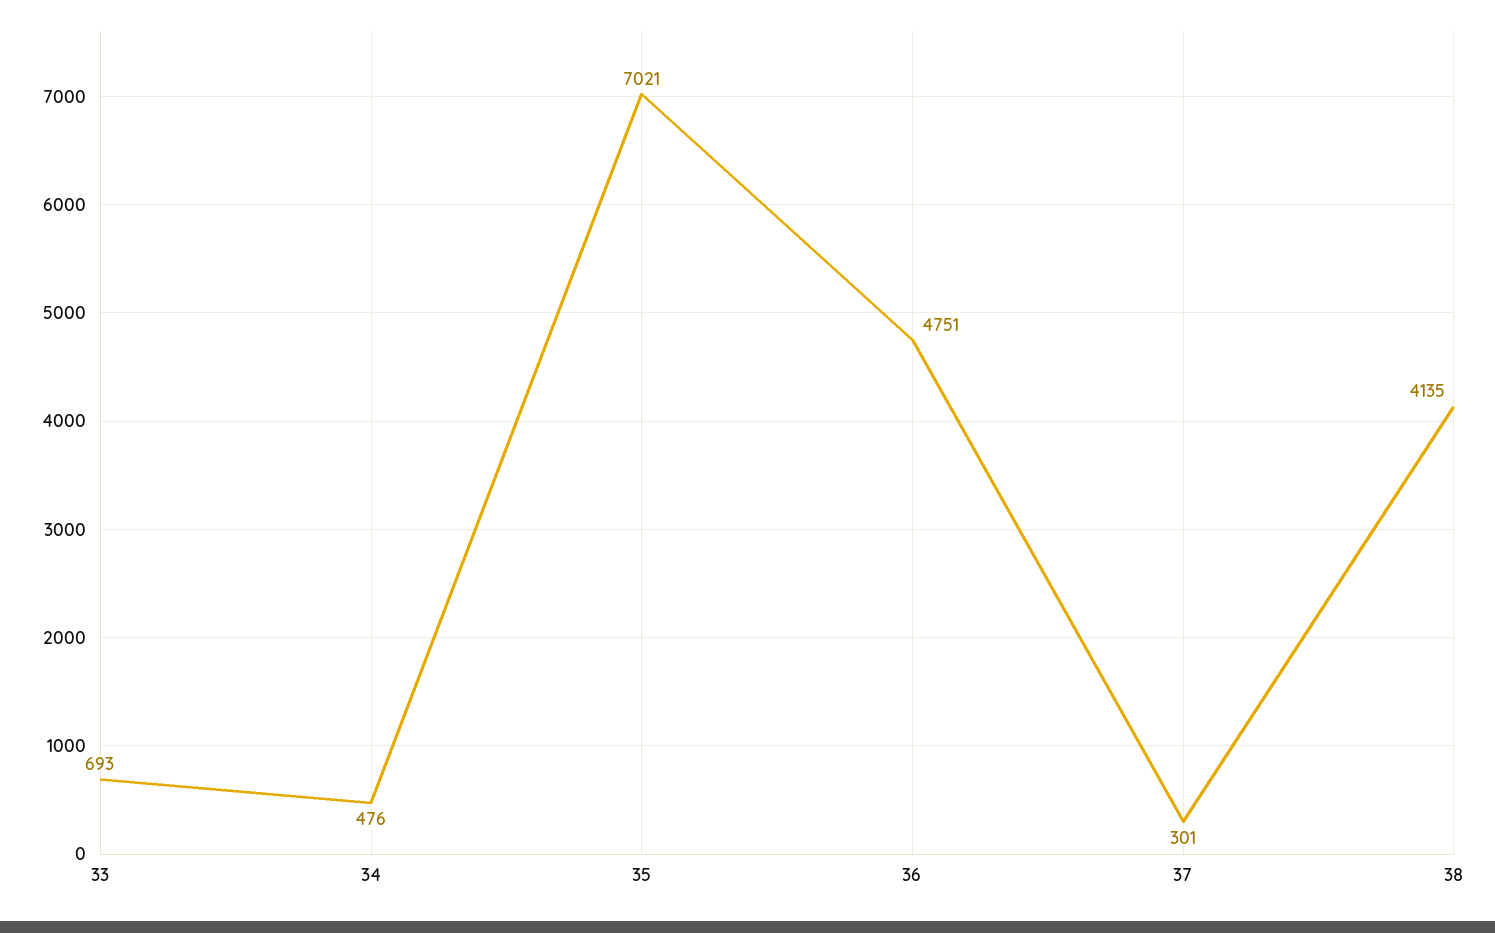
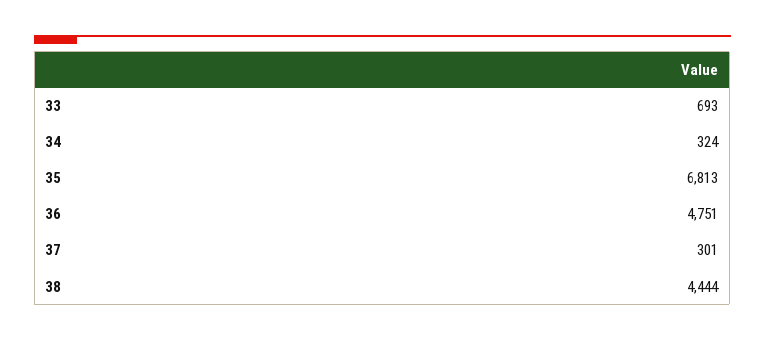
  {
    "33": 693,
-   "34": 476,
+   "34": 324,
-   "35": 7021,
+   "35": 6813,
    "36": 4751,
    "37": 301,
-   "38": 4135
+   "38": 4444
  }

